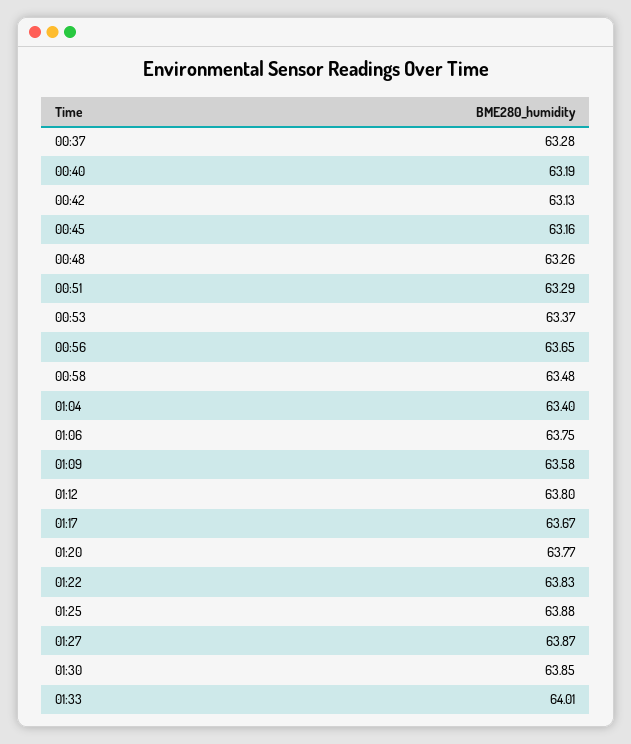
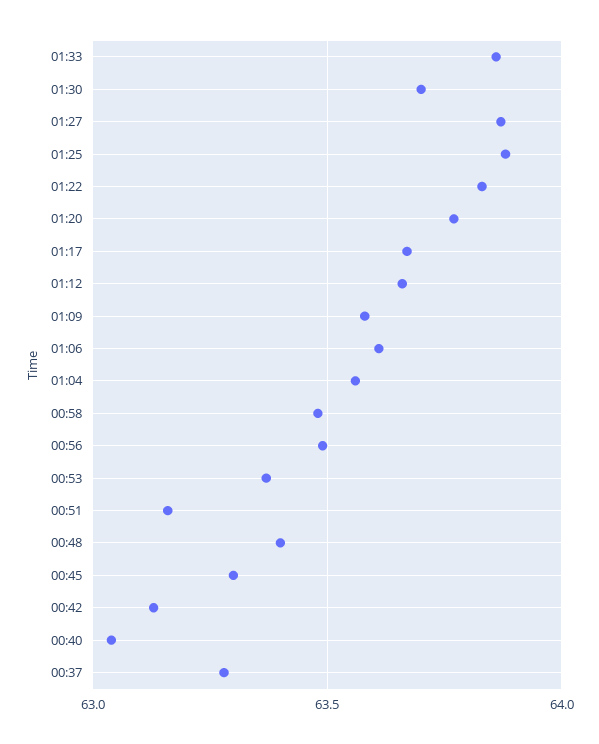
  {
    "00:37": 63.28,
-   "00:40": 63.19,
+   "00:40": 63.05,
    "00:42": 63.13,
-   "00:45": 63.16,
+   "00:45": 63.3,
-   "00:48": 63.26,
+   "00:48": 63.4,
-   "00:51": 63.29,
+   "00:51": 63.15,
    "00:53": 63.37,
-   "00:56": 63.65,
+   "00:56": 63.5,
    "00:58": 63.48,
-   "01:04": 63.4,
+   "01:04": 63.55,
-   "01:06": 63.75,
+   "01:06": 63.6,
    "01:09": 63.58,
-   "01:12": 63.8,
+   "01:12": 63.65,
    "01:17": 63.67,
    "01:20": 63.77,
    "01:22": 63.83,
    "01:25": 63.88,
    "01:27": 63.87,
-   "01:30": 63.85,
+   "01:30": 63.7,
-   "01:33": 64.01
+   "01:33": 63.85
  }

